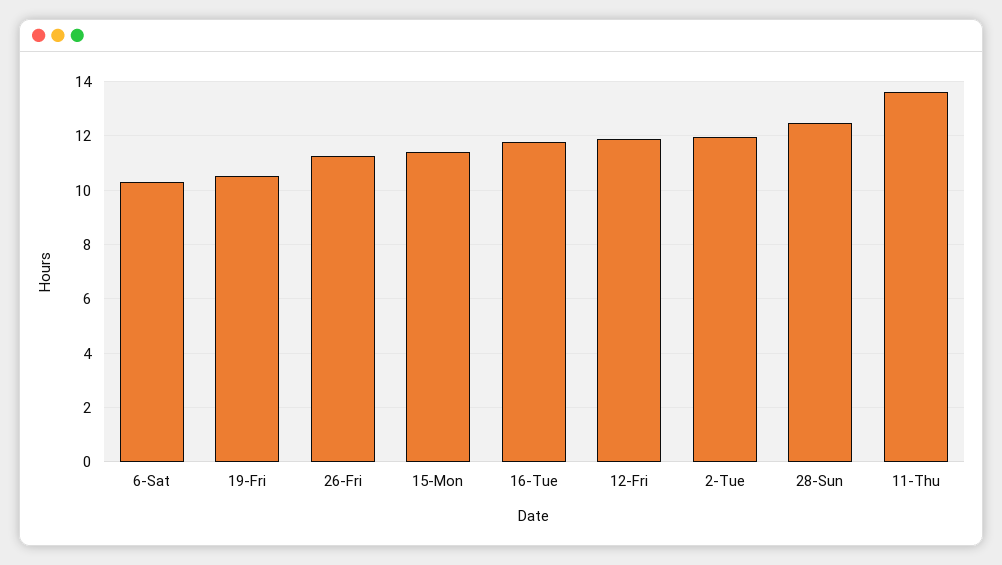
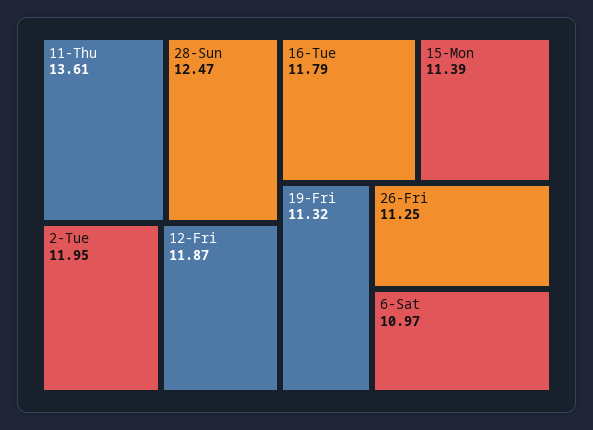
  {
-   "6-Sat": 10.25,
+   "6-Sat": 10.97,
-   "19-Fri": 10.5,
+   "19-Fri": 11.32,
    "26-Fri": 11.25,
    "15-Mon": 11.39,
    "16-Tue": 11.79,
    "12-Fri": 11.87,
    "2-Tue": 11.95,
    "28-Sun": 12.47,
    "11-Thu": 13.61
  }

